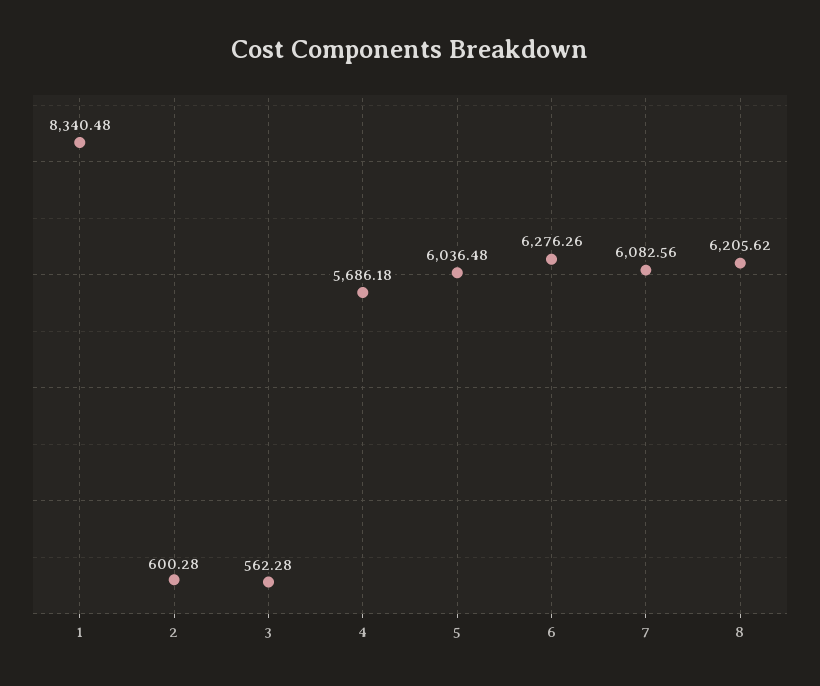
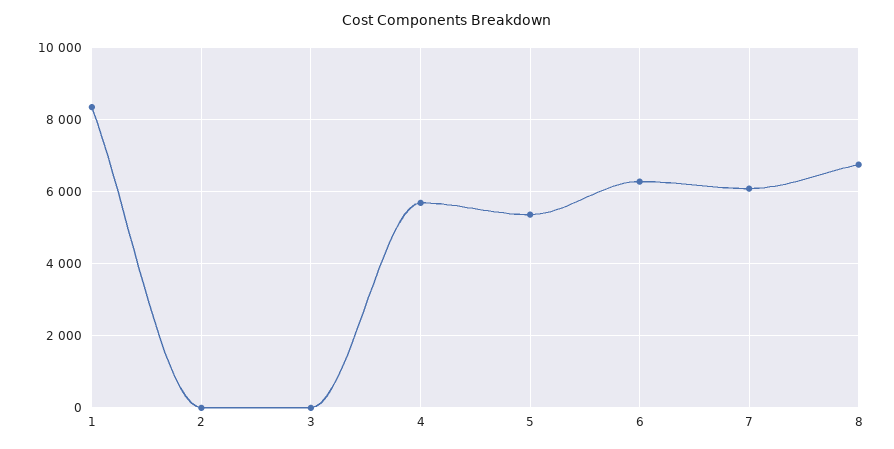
  {
    "1": 8340.48,
-   "2": 600.28,
+   "2": 0,
-   "3": 562.28,
+   "3": 0,
    "4": 5686.18,
-   "5": 6036.48,
+   "5": 5400,
    "6": 6276.26,
    "7": 6082.56,
-   "8": 6205.62
+   "8": 6800
  }

